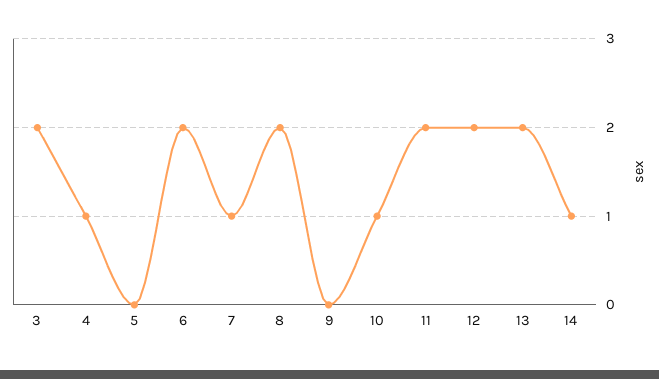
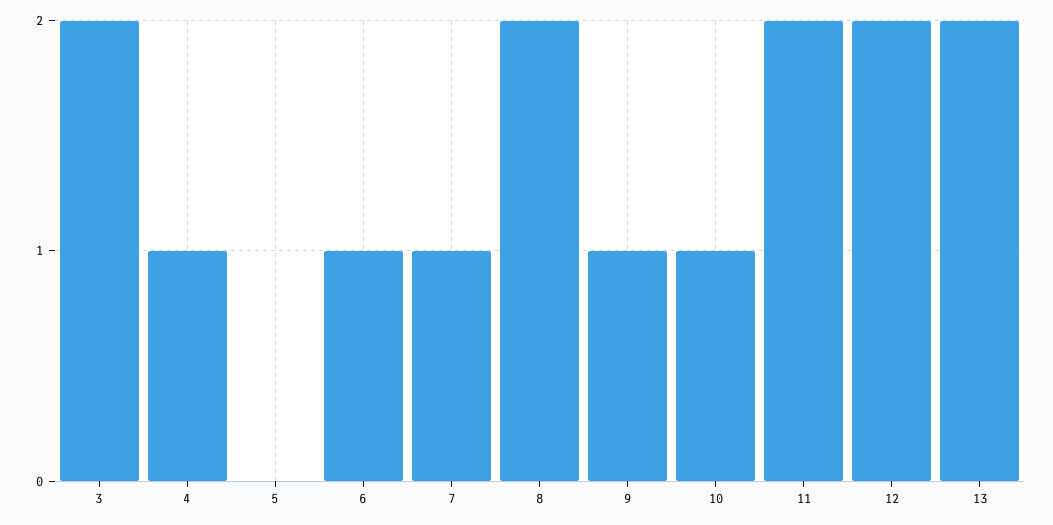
  {
    "3": 2,
    "4": 1,
    "5": 0,
-   "6": 2,
+   "6": 1,
    "7": 1,
    "8": 2,
-   "9": 0,
+   "9": 1,
    "10": 1,
    "11": 2,
    "12": 2,
-   "13": 2,
+   "13": 2
-   "14": 1
  }

